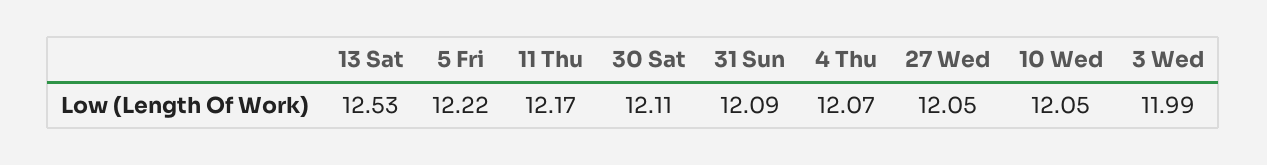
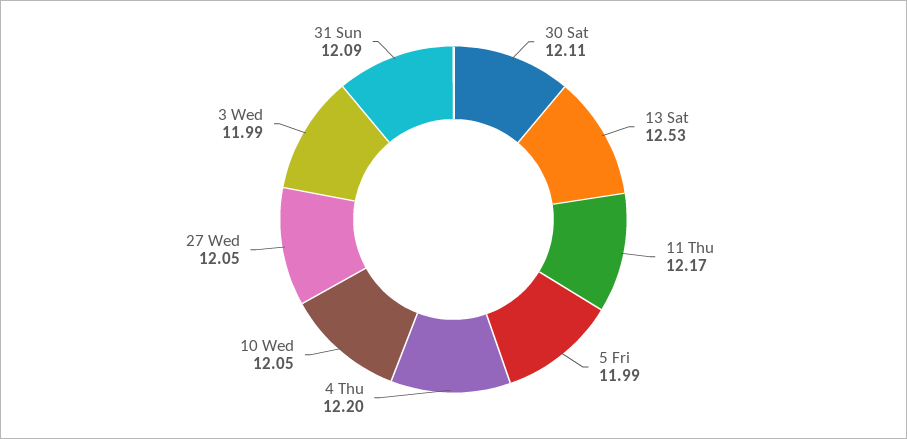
  {
    "13 Sat": 12.53,
-   "5 Fri": 12.22,
+   "5 Fri": 11.99,
    "11 Thu": 12.17,
    "30 Sat": 12.11,
    "31 Sun": 12.09,
-   "4 Thu": 12.07,
+   "4 Thu": 12.2,
    "27 Wed": 12.05,
    "10 Wed": 12.05,
    "3 Wed": 11.99
  }

